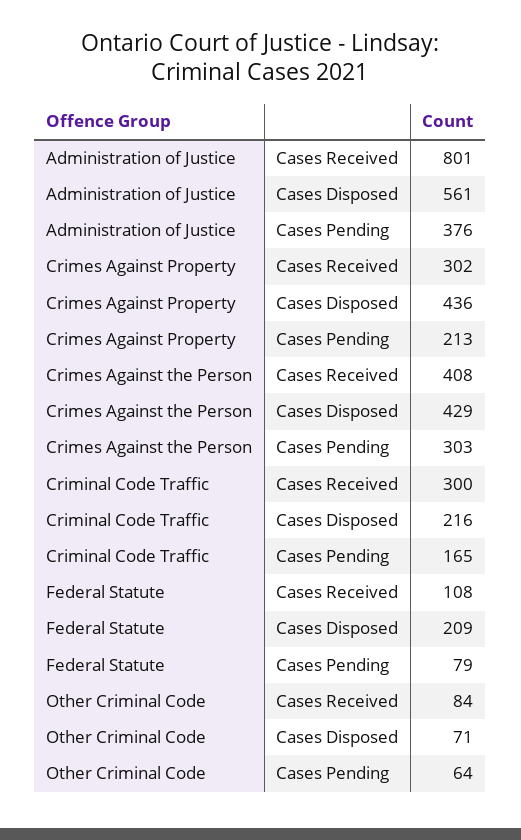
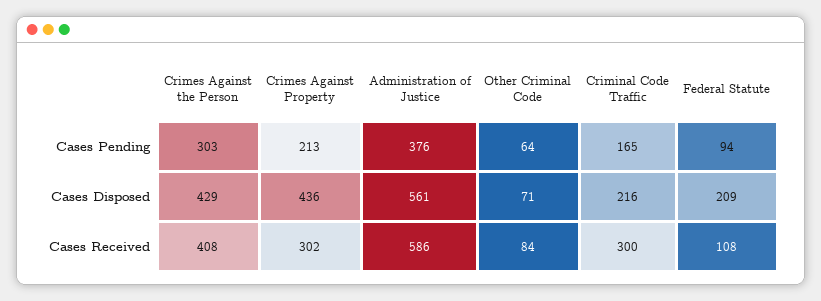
  {
    "Administration of Justice": {
-     "Cases Received": 801,
+     "Cases Received": 586,
      "Cases Disposed": 561,
      "Cases Pending": 376
    },
    "Crimes Against Property": {
      "Cases Received": 302,
      "Cases Disposed": 436,
      "Cases Pending": 213
    },
    "Crimes Against the Person": {
      "Cases Received": 408,
      "Cases Disposed": 429,
      "Cases Pending": 303
    },
    "Criminal Code Traffic": {
      "Cases Received": 300,
      "Cases Disposed": 216,
      "Cases Pending": 165
    },
    "Federal Statute": {
      "Cases Received": 108,
      "Cases Disposed": 209,
-     "Cases Pending": 79
+     "Cases Pending": 94
    },
    "Other Criminal Code": {
      "Cases Received": 84,
      "Cases Disposed": 71,
      "Cases Pending": 64
    }
  }

